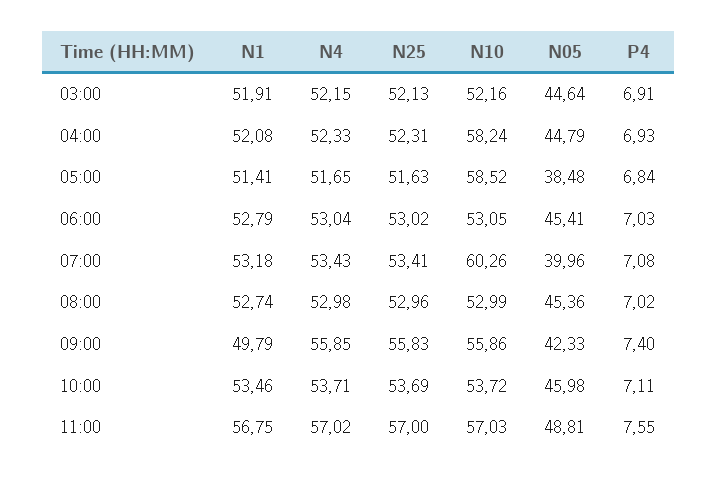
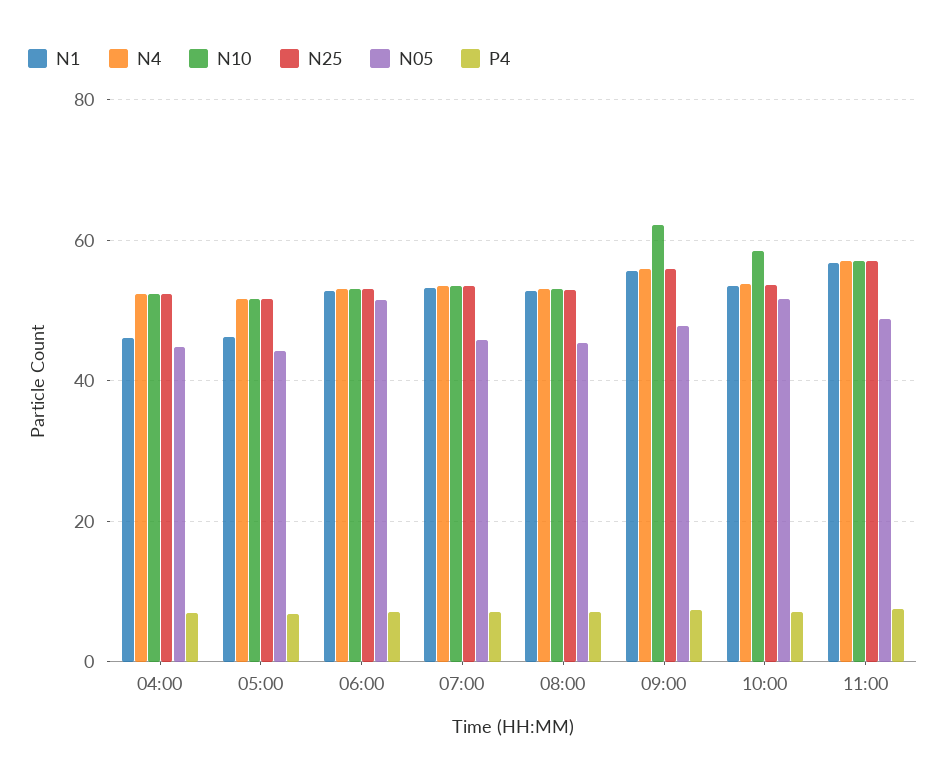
  {
    "N1": {
-     "03:00": 51.91,
-     "04:00": 52.08,
+     "04:00": 46,
-     "05:00": 51.41,
+     "05:00": 46,
      "06:00": 52.79,
      "07:00": 53.18,
      "08:00": 52.74,
-     "09:00": 49.79,
+     "09:00": 56,
      "10:00": 53.46,
      "11:00": 56.75
    },
    "N4": {
-     "03:00": 52.15,
      "04:00": 52.33,
      "05:00": 51.65,
      "06:00": 53.04,
      "07:00": 53.43,
      "08:00": 52.98,
      "09:00": 55.85,
      "10:00": 53.71,
      "11:00": 57.02
    },
    "N25": {
-     "03:00": 52.13,
      "04:00": 52.31,
      "05:00": 51.63,
      "06:00": 53.02,
      "07:00": 53.41,
      "08:00": 52.96,
      "09:00": 55.83,
      "10:00": 53.69,
      "11:00": 57
    },
    "N10": {
-     "03:00": 52.16,
-     "04:00": 58.24,
+     "04:00": 52,
-     "05:00": 58.52,
+     "05:00": 52,
      "06:00": 53.05,
-     "07:00": 60.26,
+     "07:00": 54,
      "08:00": 52.99,
-     "09:00": 55.86,
+     "09:00": 62,
-     "10:00": 53.72,
+     "10:00": 58,
      "11:00": 57.03
    },
    "N05": {
-     "03:00": 44.64,
      "04:00": 44.79,
-     "05:00": 38.48,
+     "05:00": 44,
-     "06:00": 45.41,
+     "06:00": 52,
-     "07:00": 39.96,
+     "07:00": 46,
      "08:00": 45.36,
-     "09:00": 42.33,
+     "09:00": 48,
-     "10:00": 45.98,
+     "10:00": 52,
      "11:00": 48.81
    },
    "P4": {
-     "03:00": 6.91,
      "04:00": 6.93,
      "05:00": 6.84,
      "06:00": 7.03,
      "07:00": 7.08,
      "08:00": 7.02,
      "09:00": 7.4,
      "10:00": 7.11,
      "11:00": 7.55
    }
  }

